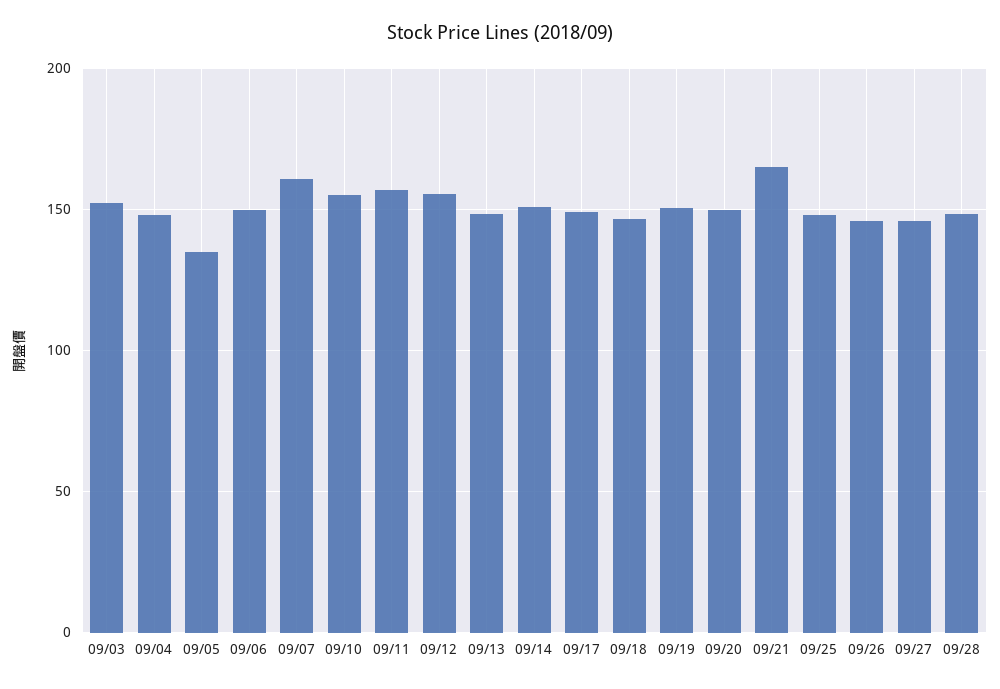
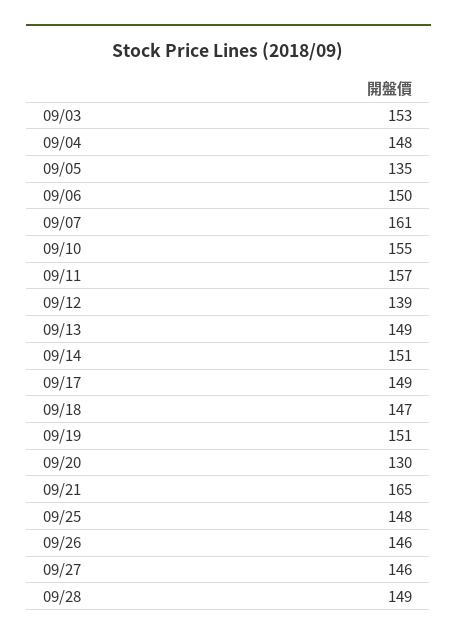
  {
    "09/03": 153,
    "09/04": 148,
    "09/05": 135,
    "09/06": 150,
    "09/07": 161,
    "09/10": 155,
    "09/11": 157,
-   "09/12": 155,
+   "09/12": 139,
    "09/13": 149,
    "09/14": 151,
    "09/17": 149,
    "09/18": 147,
    "09/19": 151,
-   "09/20": 150,
+   "09/20": 130,
    "09/21": 165,
    "09/25": 148,
    "09/26": 146,
    "09/27": 146,
    "09/28": 149
  }

